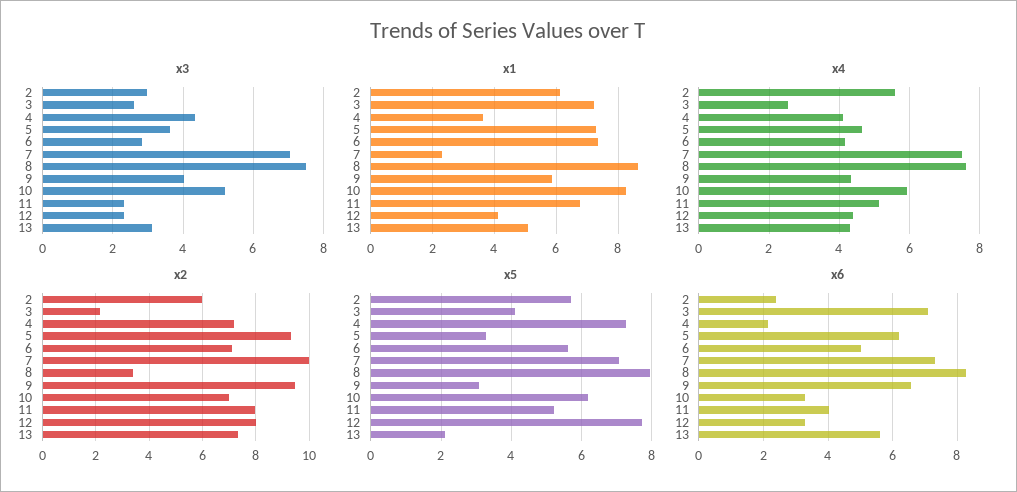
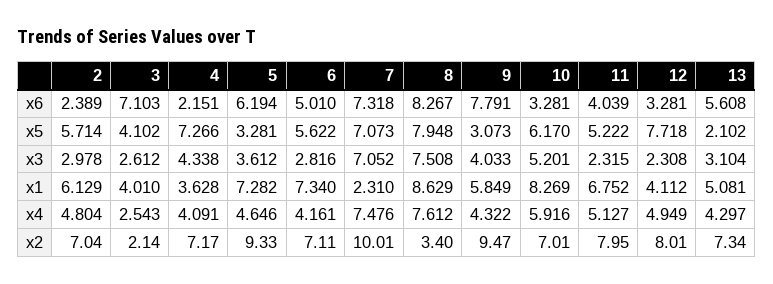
  {
    "x3": {
      "2": 2.978,
      "3": 2.612,
      "4": 4.338,
      "5": 3.612,
      "6": 2.816,
      "7": 7.052,
      "8": 7.508,
      "9": 4.033,
      "10": 5.201,
      "11": 2.315,
      "12": 2.308,
      "13": 3.104
    },
    "x1": {
      "2": 6.129,
-     "3": 7.2,
+     "3": 4.01,
      "4": 3.628,
      "5": 7.282,
      "6": 7.34,
      "7": 2.31,
      "8": 8.629,
      "9": 5.849,
      "10": 8.269,
      "11": 6.752,
      "12": 4.112,
      "13": 5.081
    },
    "x4": {
-     "2": 5.6,
+     "2": 4.804,
      "3": 2.543,
      "4": 4.091,
      "5": 4.646,
      "6": 4.161,
      "7": 7.476,
      "8": 7.612,
      "9": 4.322,
      "10": 5.916,
      "11": 5.127,
-     "12": 4.4,
+     "12": 4.949,
      "13": 4.297
    },
    "x2": {
-     "2": 6,
+     "2": 7.04,
      "3": 2.14,
      "4": 7.17,
      "5": 9.33,
      "6": 7.11,
      "7": 10.01,
      "8": 3.4,
      "9": 9.47,
      "10": 7.01,
      "11": 7.95,
      "12": 8.01,
      "13": 7.34
    },
    "x5": {
      "2": 5.714,
      "3": 4.102,
      "4": 7.266,
      "5": 3.281,
      "6": 5.622,
      "7": 7.073,
      "8": 7.948,
      "9": 3.073,
      "10": 6.17,
      "11": 5.222,
      "12": 7.718,
      "13": 2.102
    },
    "x6": {
      "2": 2.389,
      "3": 7.103,
      "4": 2.151,
      "5": 6.194,
      "6": 5.01,
      "7": 7.318,
      "8": 8.267,
-     "9": 6.6,
+     "9": 7.791,
      "10": 3.281,
      "11": 4.039,
      "12": 3.281,
      "13": 5.608
    }
  }

